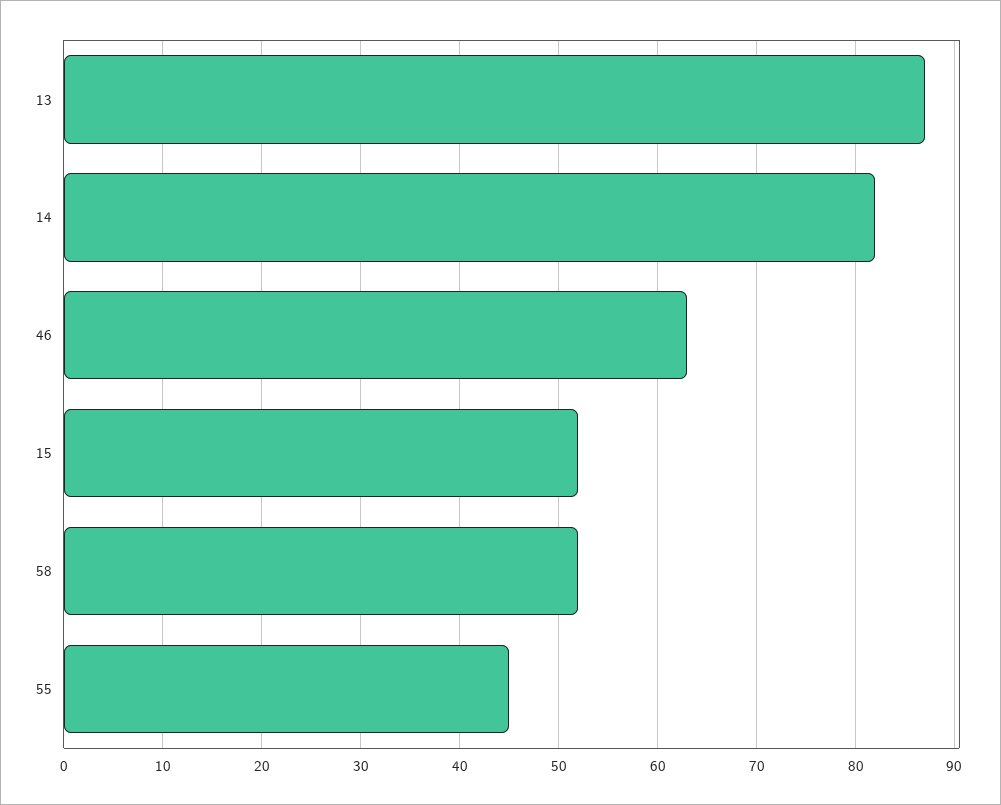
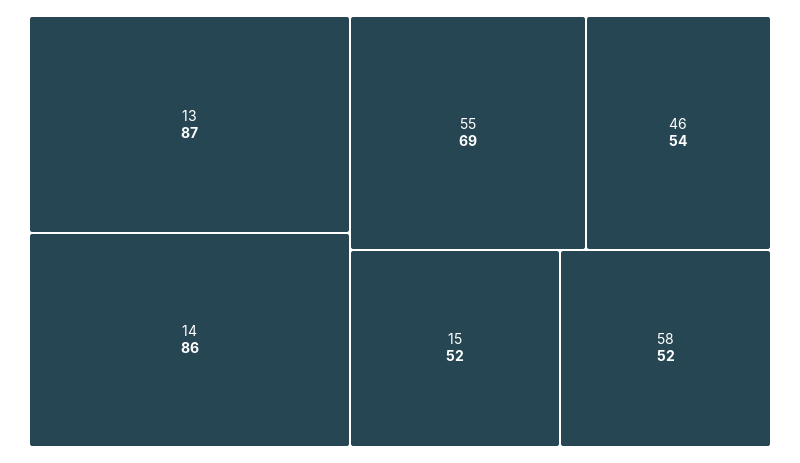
  {
    "13": 87,
-   "14": 82,
+   "14": 86,
-   "46": 63,
+   "46": 54,
    "15": 52,
    "58": 52,
-   "55": 45
+   "55": 69
  }

